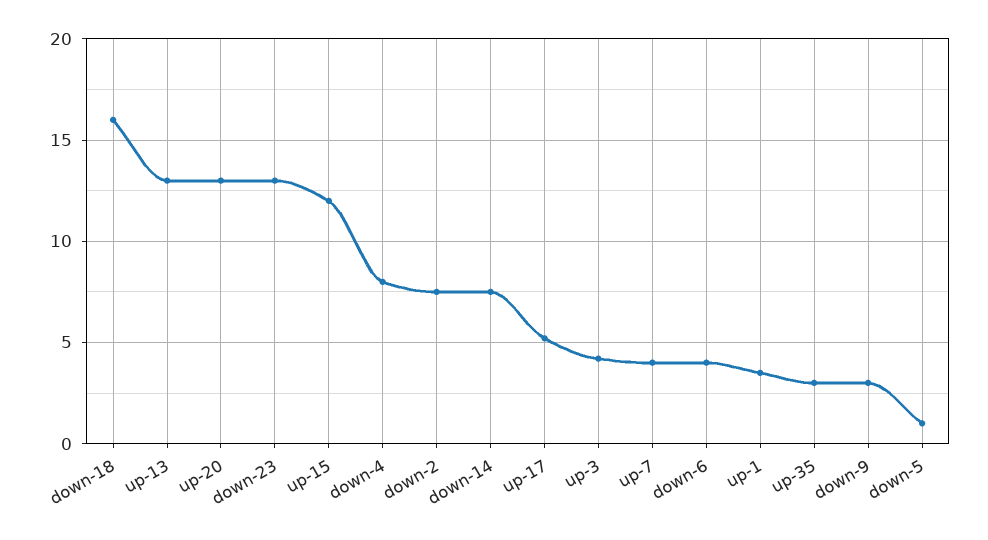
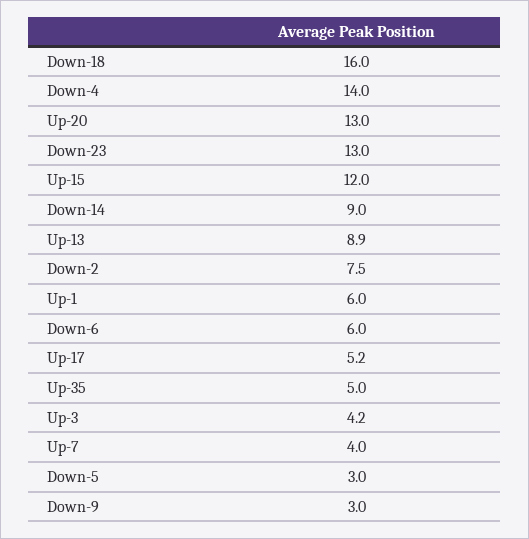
  {
    "down-18": 16,
-   "up-13": 13,
+   "up-13": 8.9,
    "up-20": 13,
    "down-23": 13,
    "up-15": 12,
-   "down-4": 8,
+   "down-4": 14,
    "down-2": 7.5,
-   "down-14": 7.5,
+   "down-14": 9,
    "up-17": 5.2,
    "up-3": 4.2,
    "up-7": 4,
-   "down-6": 4,
+   "down-6": 6,
-   "up-1": 3.5,
+   "up-1": 6,
-   "up-35": 3,
+   "up-35": 5,
    "down-9": 3,
-   "down-5": 1
+   "down-5": 3
  }

